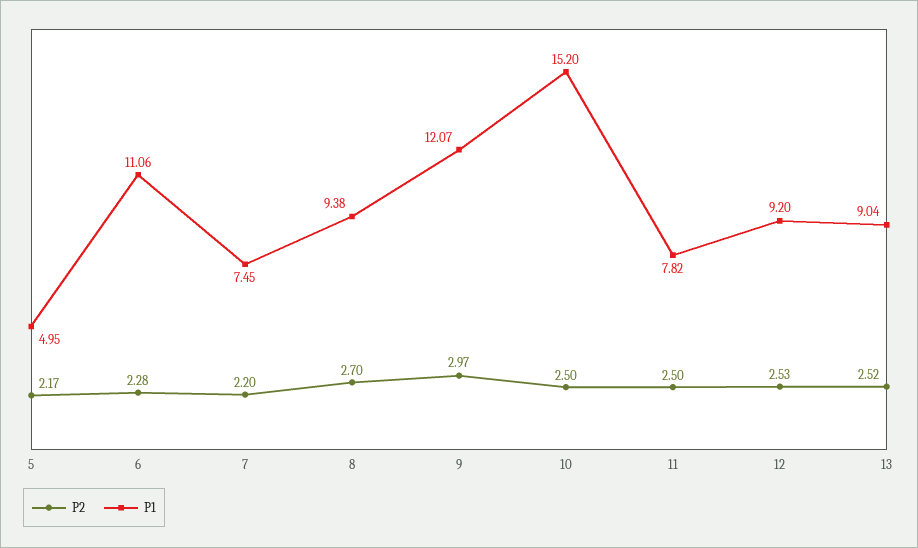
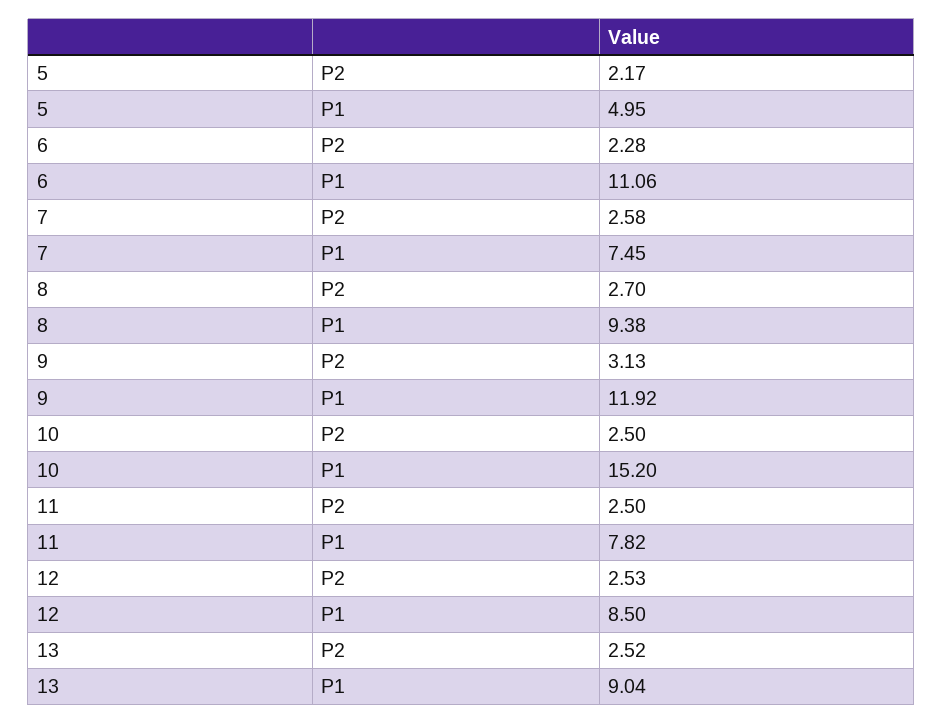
  {
    "P2": {
      "5": 2.17,
      "6": 2.28,
-     "7": 2.2,
+     "7": 2.58,
      "8": 2.7,
-     "9": 2.97,
+     "9": 3.13,
      "10": 2.5,
      "11": 2.5,
      "12": 2.53,
      "13": 2.52
    },
    "P1": {
      "5": 4.95,
      "6": 11.06,
      "7": 7.45,
      "8": 9.38,
-     "9": 12.07,
+     "9": 11.92,
      "10": 15.2,
      "11": 7.82,
-     "12": 9.2,
+     "12": 8.5,
      "13": 9.04
    }
  }

